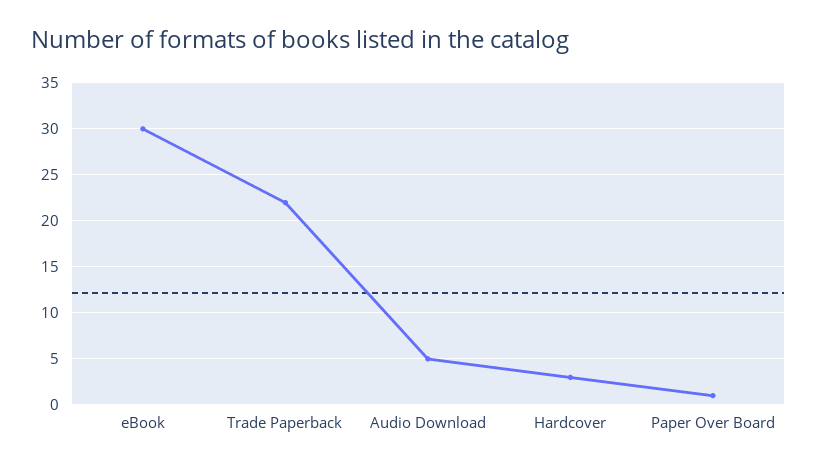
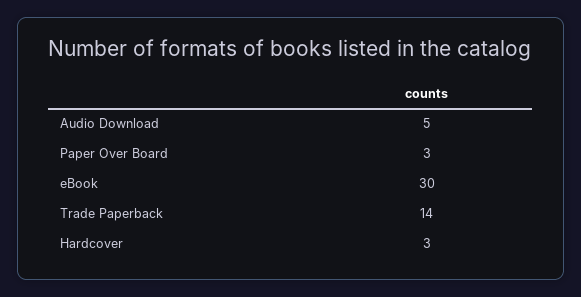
  {
    "eBook": 30,
-   "Trade Paperback": 22,
+   "Trade Paperback": 14,
    "Audio Download": 5,
    "Hardcover": 3,
-   "Paper Over Board": 1
+   "Paper Over Board": 3
  }

